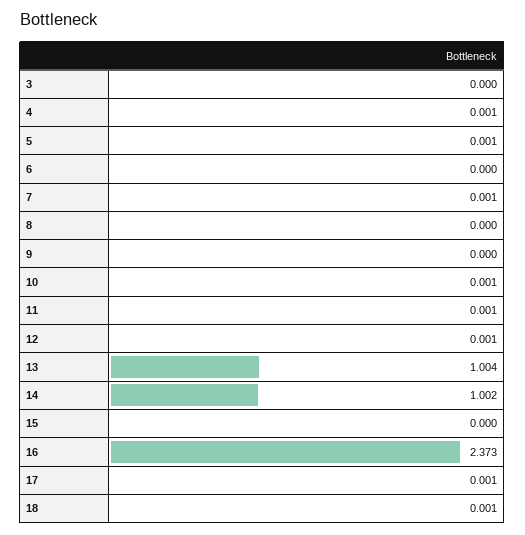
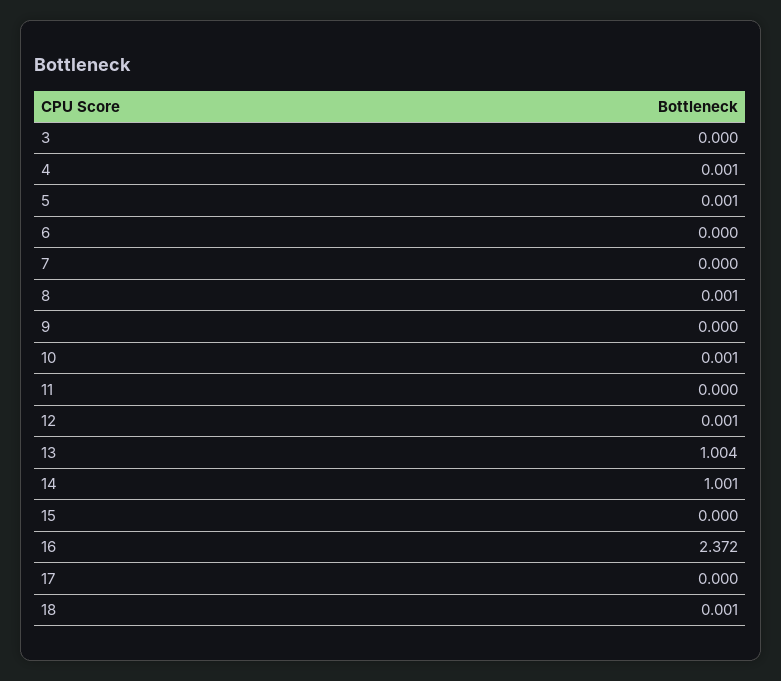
  {
    "3": 0,
    "4": 0.001,
    "5": 0.001,
    "6": 0,
-   "7": 0.001,
+   "7": 0,
-   "8": 0,
+   "8": 0.001,
    "9": 0,
    "10": 0.001,
-   "11": 0.001,
+   "11": 0,
    "12": 0.001,
    "13": 1.004,
-   "14": 1.002,
+   "14": 1.001,
    "15": 0,
-   "16": 2.373,
+   "16": 2.372,
-   "17": 0.001,
+   "17": 0,
    "18": 0.001
  }

